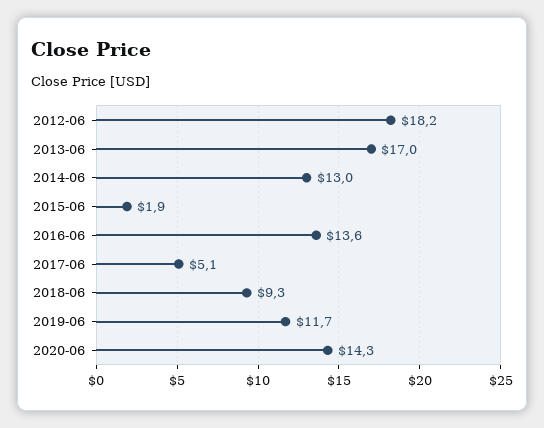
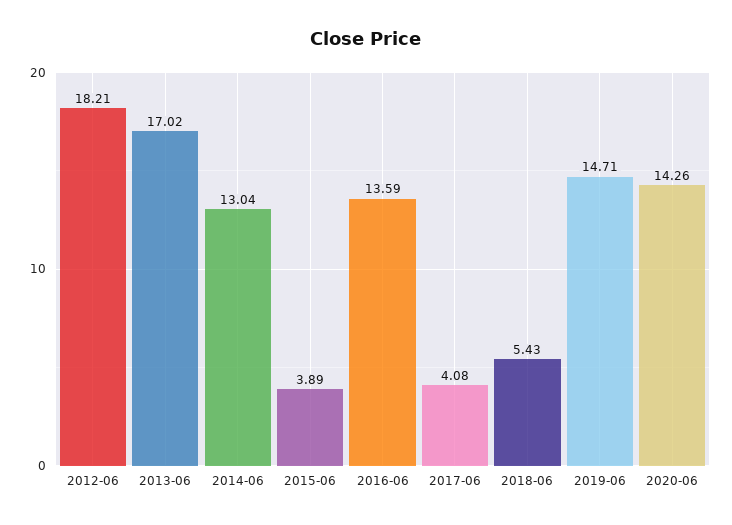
  {
    "2012-06": 18.21,
    "2013-06": 17.02,
    "2014-06": 13.04,
-   "2015-06": 1.9,
+   "2015-06": 3.89,
    "2016-06": 13.59,
-   "2017-06": 5.1,
+   "2017-06": 4.08,
-   "2018-06": 9.3,
+   "2018-06": 5.43,
-   "2019-06": 11.7,
+   "2019-06": 14.71,
    "2020-06": 14.26
  }

